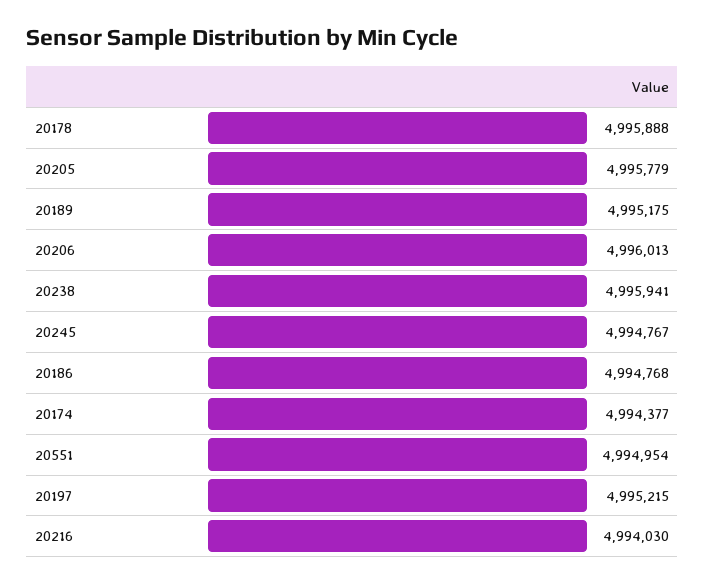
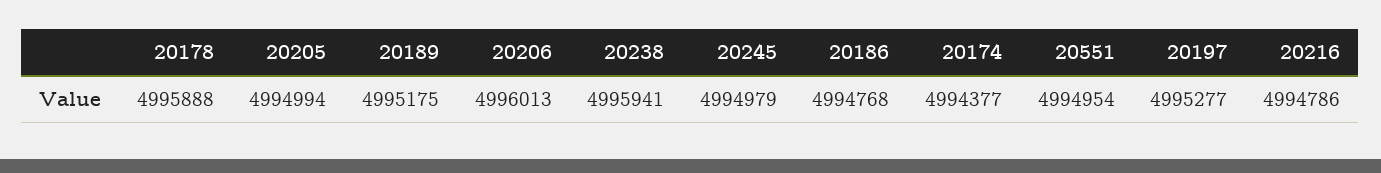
  {
    "20178": 4995888,
-   "20205": 4995779,
+   "20205": 4994994,
    "20189": 4995175,
    "20206": 4996013,
    "20238": 4995941,
-   "20245": 4994767,
+   "20245": 4994979,
    "20186": 4994768,
    "20174": 4994377,
    "20551": 4994954,
-   "20197": 4995215,
+   "20197": 4995277,
-   "20216": 4994030
+   "20216": 4994786
  }

